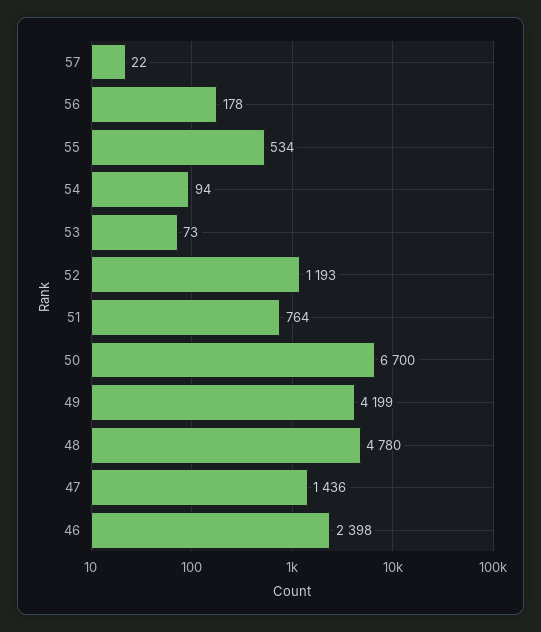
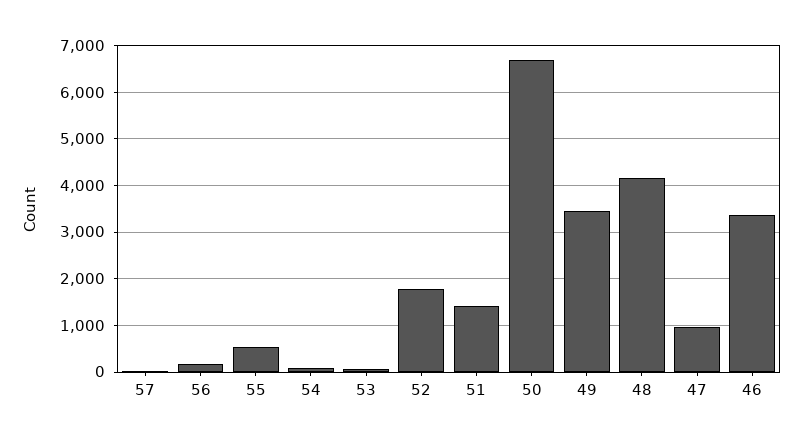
  {
    "57": 22,
    "56": 178,
    "55": 534,
    "54": 94,
    "53": 73,
-   "52": 1193,
+   "52": 1800,
-   "51": 764,
+   "51": 1400,
    "50": 6700,
-   "49": 4199,
+   "49": 3400,
-   "48": 4780,
+   "48": 4200,
-   "47": 1436,
+   "47": 1000,
-   "46": 2398
+   "46": 3400
  }

